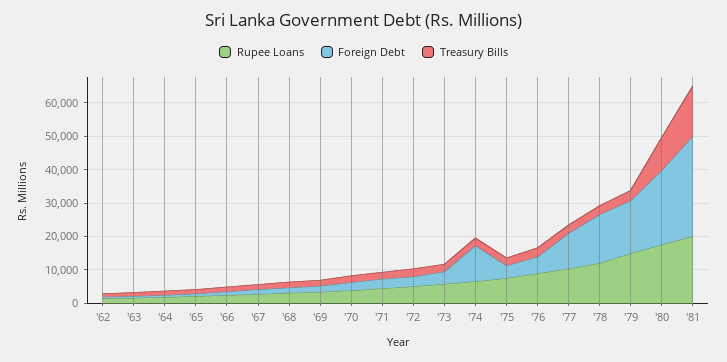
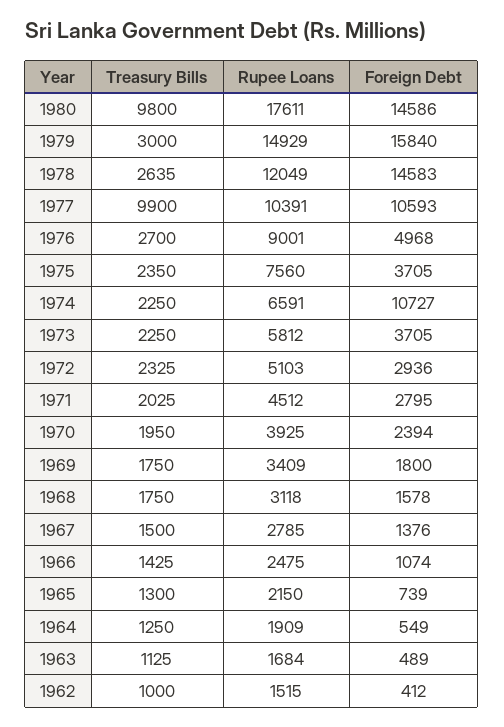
  {
    "Rupee Loans": {
      "'62": 1515,
      "'63": 1684,
      "'64": 1909,
      "'65": 2150,
      "'66": 2475,
      "'67": 2785,
      "'68": 3118,
      "'69": 3409,
      "'70": 3925,
      "'71": 4512,
      "'72": 5103,
      "'73": 5812,
      "'74": 6591,
      "'75": 7560,
      "'76": 9001,
      "'77": 10391,
      "'78": 12049,
      "'79": 14929,
-     "'80": 17611,
+     "'80": 17611
-     "'81": 20000
    },
    "Foreign Debt": {
      "'62": 412,
      "'63": 489,
      "'64": 549,
      "'65": 739,
      "'66": 1074,
      "'67": 1376,
      "'68": 1578,
      "'69": 1800,
      "'70": 2394,
      "'71": 2795,
      "'72": 2936,
      "'73": 3705,
      "'74": 10727,
      "'75": 3705,
      "'76": 4968,
      "'77": 10593,
      "'78": 14583,
      "'79": 15840,
-     "'80": 22500,
+     "'80": 14586
-     "'81": 30000
    },
    "Treasury Bills": {
      "'62": 1000,
      "'63": 1125,
      "'64": 1250,
      "'65": 1300,
      "'66": 1425,
      "'67": 1500,
      "'68": 1750,
      "'69": 1750,
      "'70": 1950,
      "'71": 2025,
      "'72": 2325,
      "'73": 2250,
      "'74": 2250,
      "'75": 2350,
      "'76": 2700,
-     "'77": 2500,
+     "'77": 9900,
      "'78": 2635,
      "'79": 3000,
-     "'80": 9800,
+     "'80": 9800
-     "'81": 15000
    }
  }

